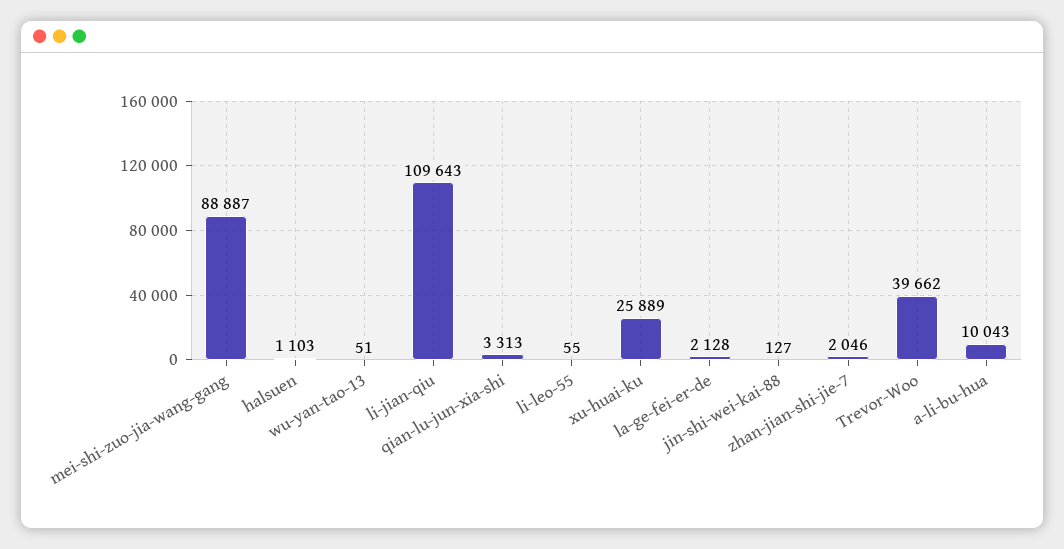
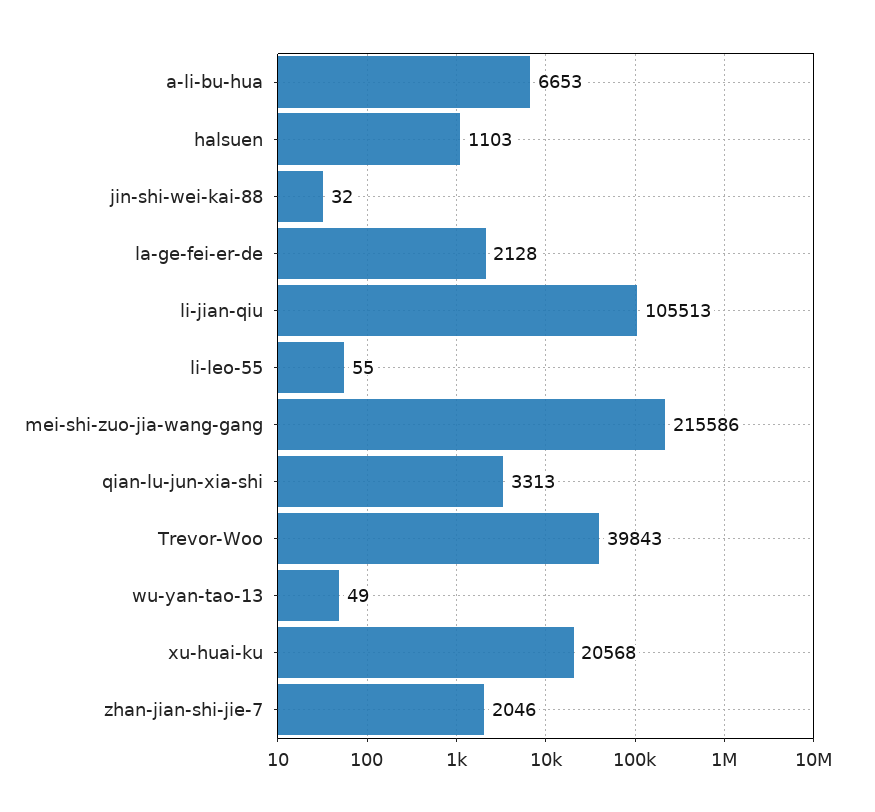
  {
-   "mei-shi-zuo-jia-wang-gang": 88887,
+   "mei-shi-zuo-jia-wang-gang": 215586,
    "halsuen": 1103,
-   "wu-yan-tao-13": 51,
+   "wu-yan-tao-13": 49,
-   "li-jian-qiu": 109643,
+   "li-jian-qiu": 105513,
    "qian-lu-jun-xia-shi": 3313,
    "li-leo-55": 55,
-   "xu-huai-ku": 25889,
+   "xu-huai-ku": 20568,
    "la-ge-fei-er-de": 2128,
-   "jin-shi-wei-kai-88": 127,
+   "jin-shi-wei-kai-88": 32,
    "zhan-jian-shi-jie-7": 2046,
-   "Trevor-Woo": 39662,
+   "Trevor-Woo": 39843,
-   "a-li-bu-hua": 10043
+   "a-li-bu-hua": 6653
  }

